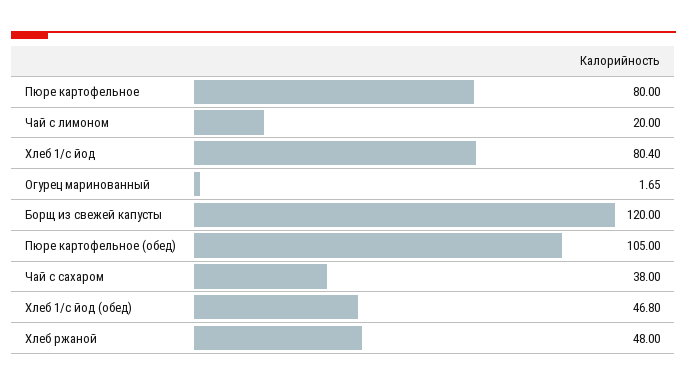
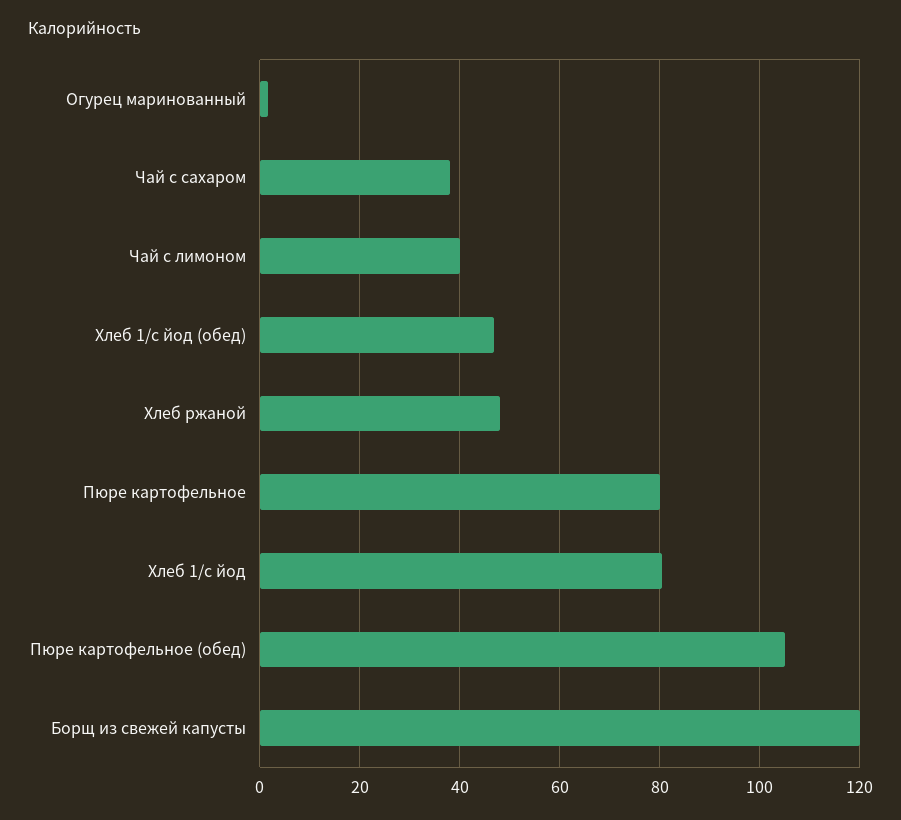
  {
    "Пюре картофельное": 80,
-   "Чай с лимоном": 20,
+   "Чай с лимоном": 40,
    "Хлеб 1/с йод": 80.4,
    "Огурец маринованный": 1.65,
    "Борщ из свежей капусты": 120,
    "Пюре картофельное (обед)": 105,
    "Чай с сахаром": 38,
    "Хлеб 1/с йод (обед)": 46.8,
    "Хлеб ржаной": 48
  }

